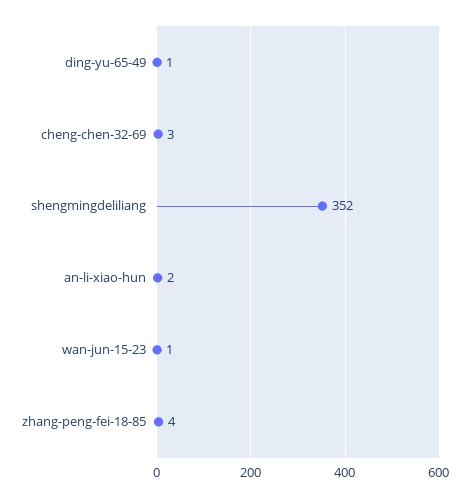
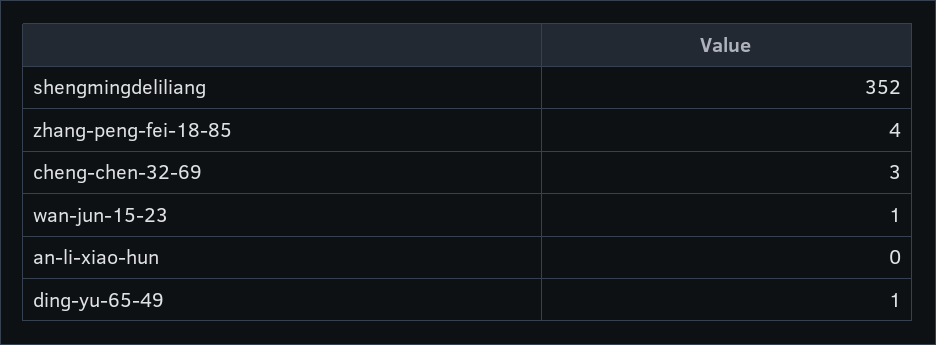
  {
    "ding-yu-65-49": 1,
    "cheng-chen-32-69": 3,
    "shengmingdeliliang": 352,
-   "an-li-xiao-hun": 2,
+   "an-li-xiao-hun": 0,
    "wan-jun-15-23": 1,
    "zhang-peng-fei-18-85": 4
  }

